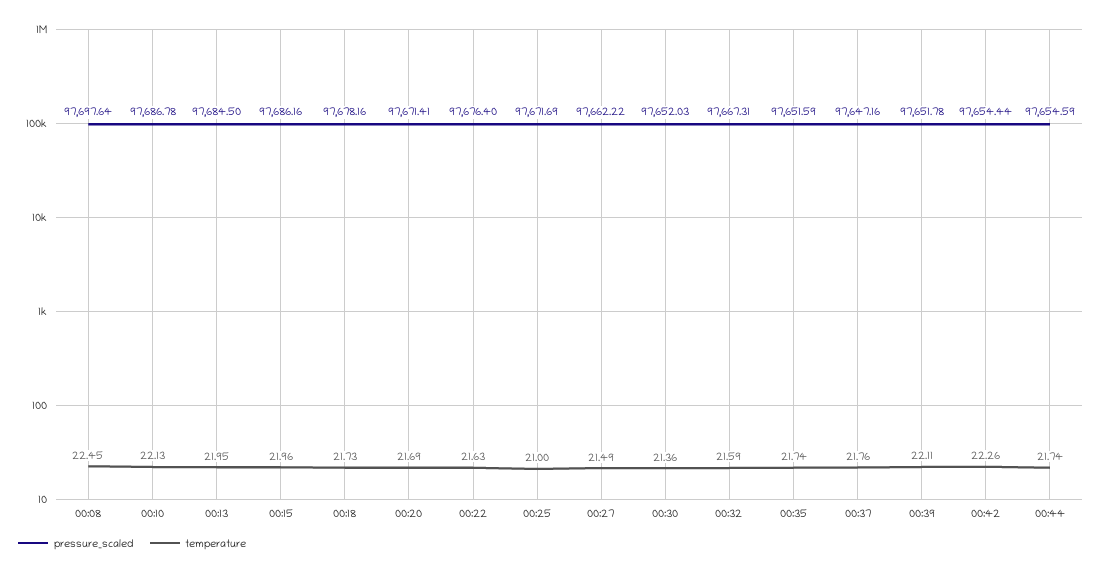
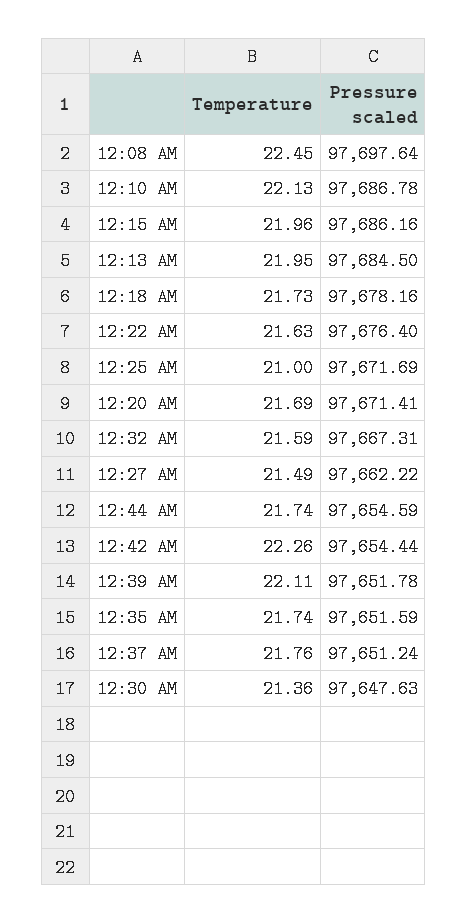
  {
    "pressure_scaled": {
      "00:08": 97697.64,
      "00:10": 97686.78,
      "00:13": 97684.5,
      "00:15": 97686.16,
      "00:18": 97678.16,
      "00:20": 97671.41,
      "00:22": 97676.4,
      "00:25": 97671.69,
      "00:27": 97662.22,
-     "00:30": 97652.03,
+     "00:30": 97647.63,
      "00:32": 97667.31,
      "00:35": 97651.59,
-     "00:37": 97647.16,
+     "00:37": 97651.24,
      "00:39": 97651.78,
      "00:42": 97654.44,
      "00:44": 97654.59
    },
    "temperature": {
      "00:08": 22.45,
      "00:10": 22.13,
      "00:13": 21.95,
      "00:15": 21.96,
      "00:18": 21.73,
      "00:20": 21.69,
      "00:22": 21.63,
      "00:25": 21,
      "00:27": 21.49,
      "00:30": 21.36,
      "00:32": 21.59,
      "00:35": 21.74,
      "00:37": 21.76,
      "00:39": 22.11,
      "00:42": 22.26,
      "00:44": 21.74
    }
  }

